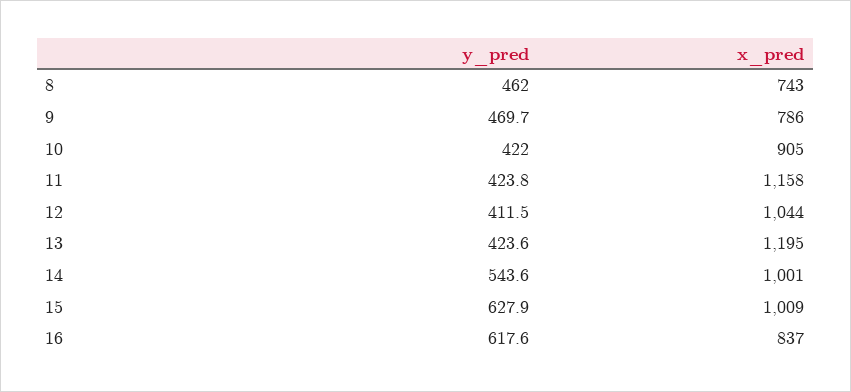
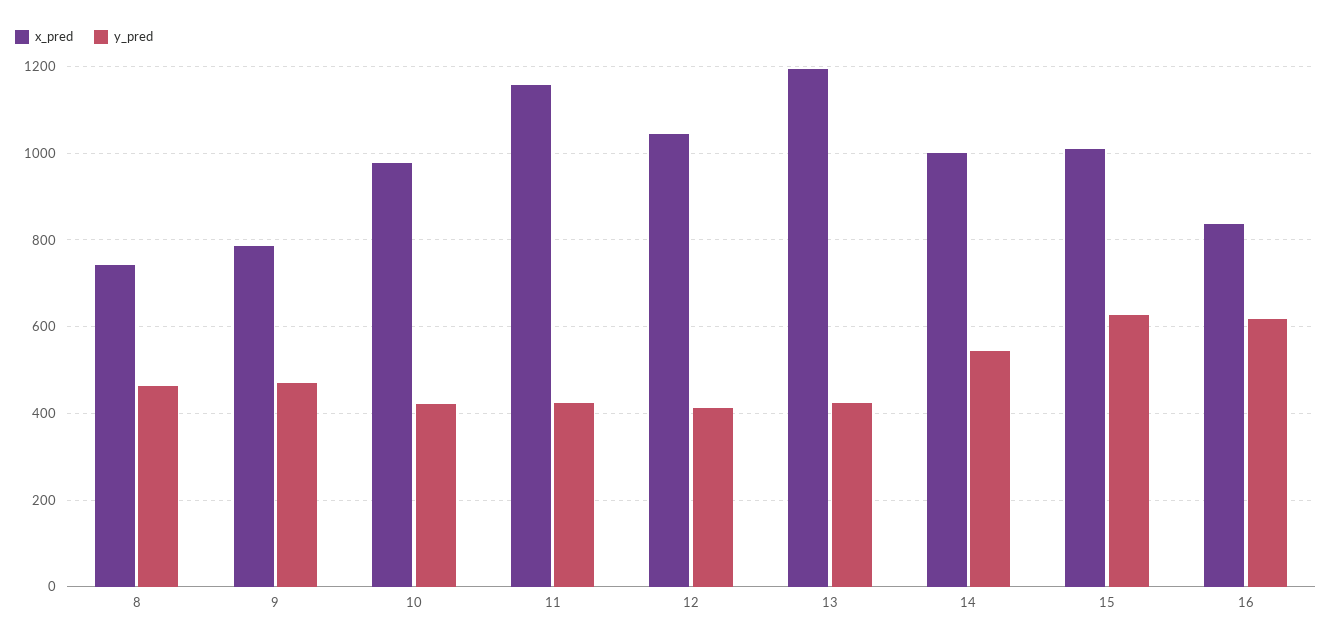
  {
    "y_pred": {
      "8": 462,
      "9": 469.7,
      "10": 422,
      "11": 423.8,
      "12": 411.5,
      "13": 423.6,
      "14": 543.6,
      "15": 627.9,
      "16": 617.6
    },
    "x_pred": {
      "8": 743,
      "9": 786,
-     "10": 905,
+     "10": 980,
      "11": 1158,
      "12": 1044,
      "13": 1195,
      "14": 1001,
      "15": 1009,
      "16": 837
    }
  }

